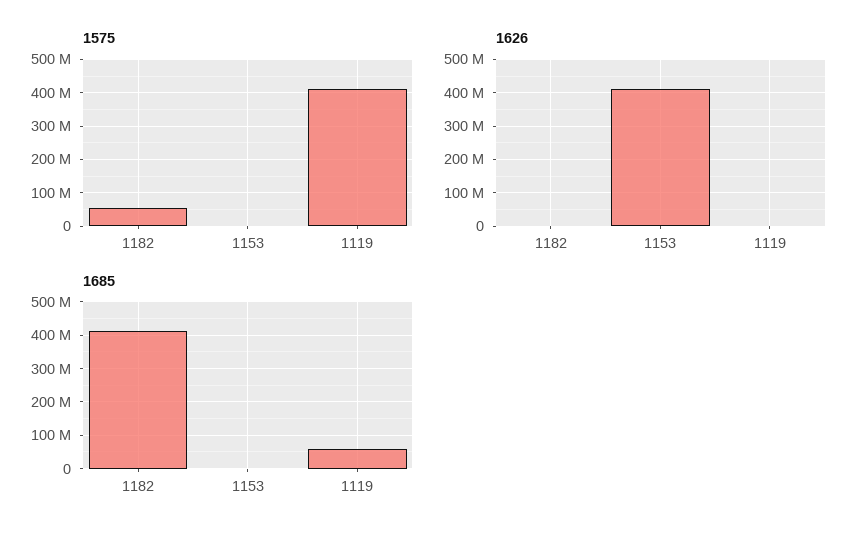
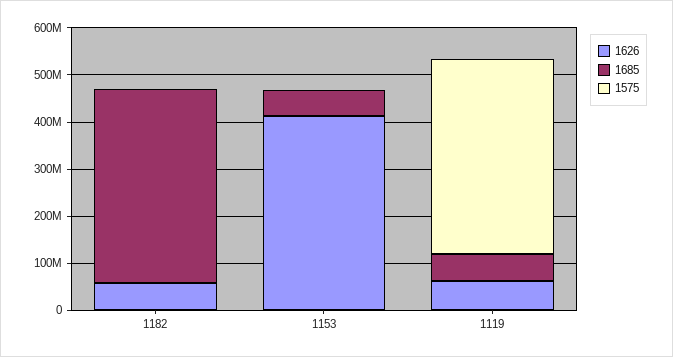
  {
    "1575": {
-     "1182": 60000000,
+     "1182": 0,
      "1153": 0,
      "1119": 420000000
    },
    "1626": {
-     "1182": 0,
+     "1182": 60000000,
      "1153": 420000000,
-     "1119": 0
+     "1119": 60000000
    },
    "1685": {
      "1182": 420000000,
-     "1153": 0,
+     "1153": 60000000,
      "1119": 60000000
    }
  }

